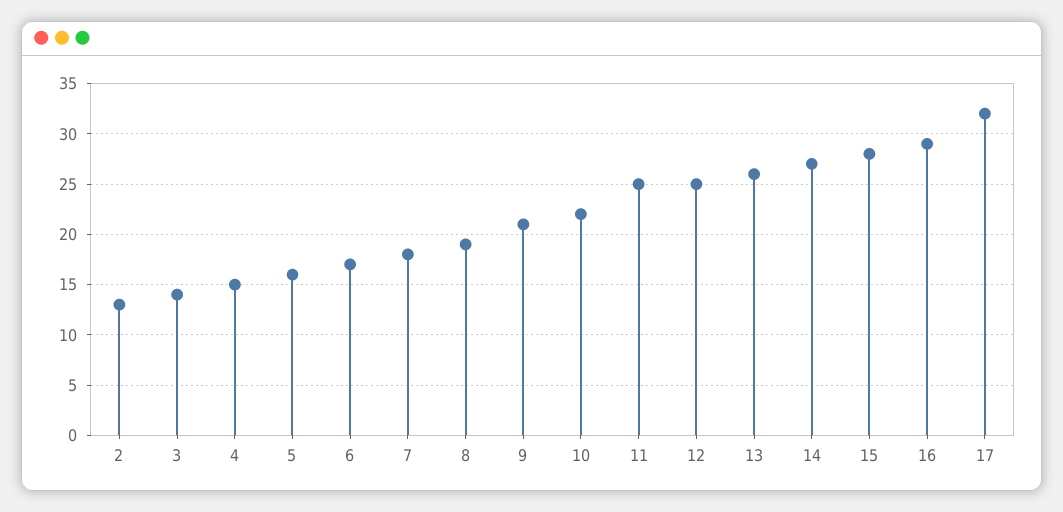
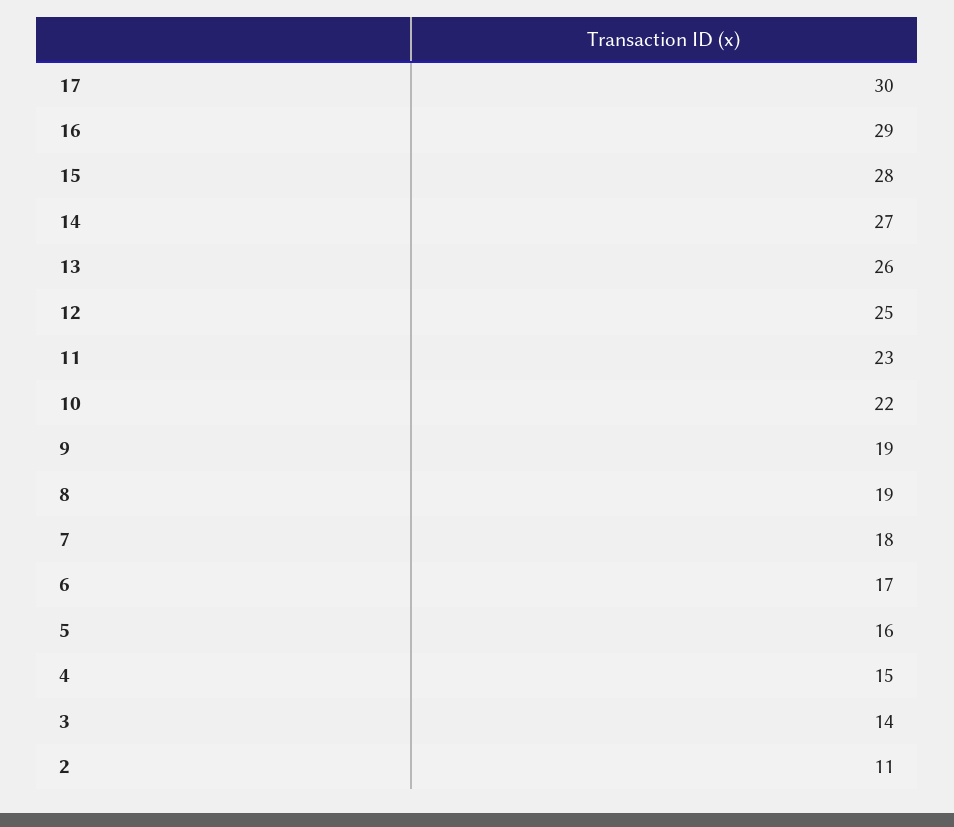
  {
-   "2": 13,
+   "2": 11,
    "3": 14,
    "4": 15,
    "5": 16,
    "6": 17,
    "7": 18,
    "8": 19,
-   "9": 21,
+   "9": 19,
    "10": 22,
-   "11": 25,
+   "11": 23,
    "12": 25,
    "13": 26,
    "14": 27,
    "15": 28,
    "16": 29,
-   "17": 32
+   "17": 30
  }

